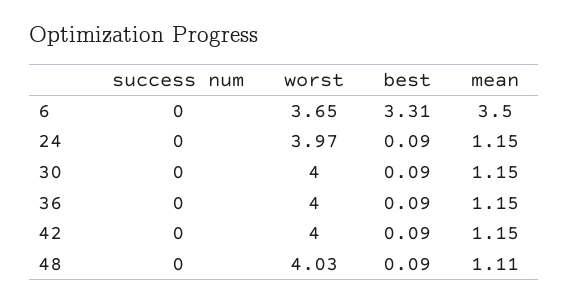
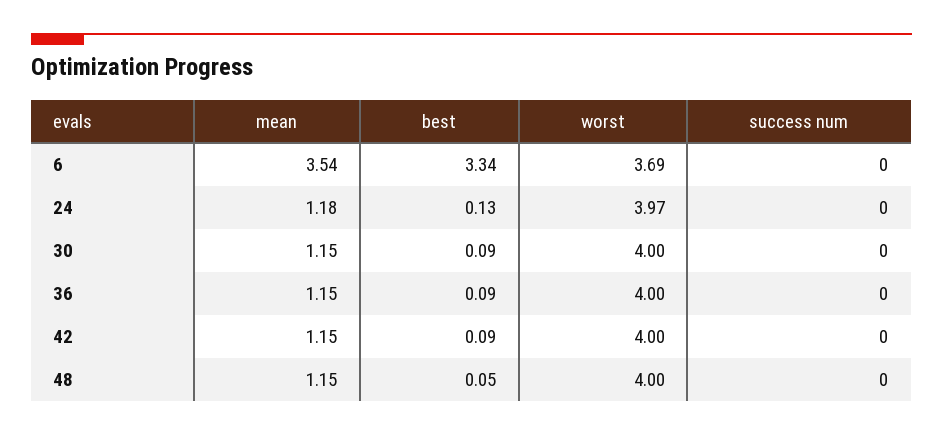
  {
    "success num": {
      "6": 0,
      "24": 0,
      "30": 0,
      "36": 0,
      "42": 0,
      "48": 0
    },
    "worst": {
-     "6": 3.65,
+     "6": 3.69,
      "24": 3.97,
      "30": 4,
      "36": 4,
      "42": 4,
-     "48": 4.03
+     "48": 4
    },
    "best": {
-     "6": 3.31,
+     "6": 3.34,
-     "24": 0.09,
+     "24": 0.13,
      "30": 0.09,
      "36": 0.09,
      "42": 0.09,
-     "48": 0.09
+     "48": 0.05
    },
    "mean": {
-     "6": 3.5,
+     "6": 3.54,
-     "24": 1.15,
+     "24": 1.18,
      "30": 1.15,
      "36": 1.15,
      "42": 1.15,
-     "48": 1.11
+     "48": 1.15
    }
  }

